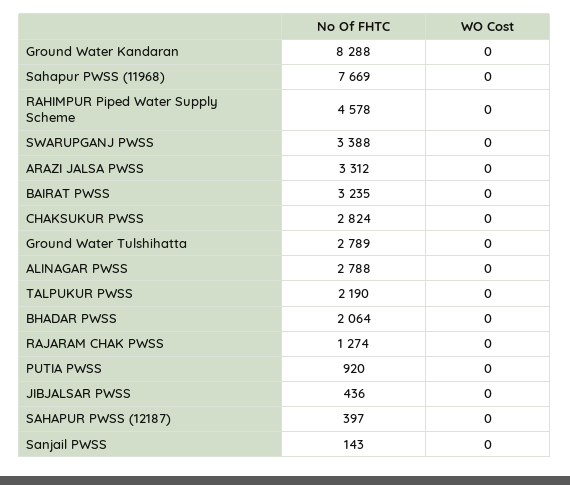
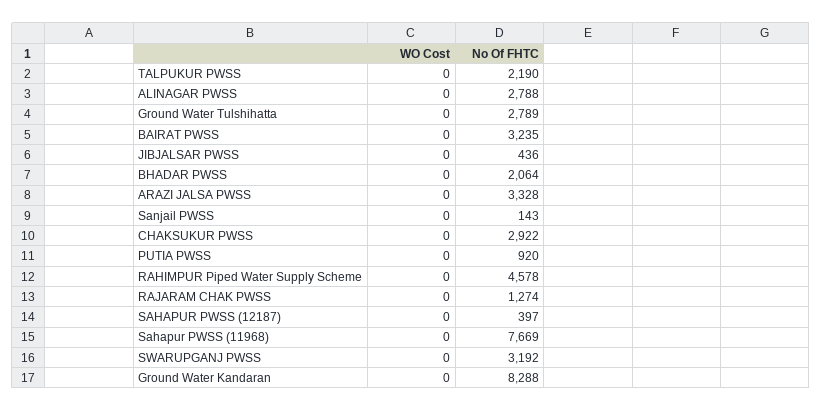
  {
    "No Of FHTC": {
      "Ground Water Kandaran": 8288,
      "Sahapur PWSS (11968)": 7669,
      "RAHIMPUR Piped Water Supply Scheme": 4578,
-     "SWARUPGANJ PWSS": 3388,
+     "SWARUPGANJ PWSS": 3192,
-     "ARAZI JALSA PWSS": 3312,
+     "ARAZI JALSA PWSS": 3328,
      "BAIRAT PWSS": 3235,
-     "CHAKSUKUR PWSS": 2824,
+     "CHAKSUKUR PWSS": 2922,
      "Ground Water Tulshihatta": 2789,
      "ALINAGAR PWSS": 2788,
      "TALPUKUR PWSS": 2190,
      "BHADAR PWSS": 2064,
      "RAJARAM CHAK PWSS": 1274,
      "PUTIA PWSS": 920,
      "JIBJALSAR PWSS": 436,
      "SAHAPUR PWSS (12187)": 397,
      "Sanjail PWSS": 143
    },
    "WO Cost": {
      "Ground Water Kandaran": 0,
      "Sahapur PWSS (11968)": 0,
      "RAHIMPUR Piped Water Supply Scheme": 0,
      "SWARUPGANJ PWSS": 0,
      "ARAZI JALSA PWSS": 0,
      "BAIRAT PWSS": 0,
      "CHAKSUKUR PWSS": 0,
      "Ground Water Tulshihatta": 0,
      "ALINAGAR PWSS": 0,
      "TALPUKUR PWSS": 0,
      "BHADAR PWSS": 0,
      "RAJARAM CHAK PWSS": 0,
      "PUTIA PWSS": 0,
      "JIBJALSAR PWSS": 0,
      "SAHAPUR PWSS (12187)": 0,
      "Sanjail PWSS": 0
    }
  }

